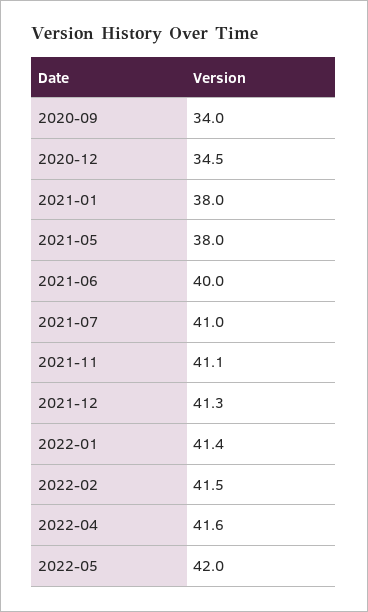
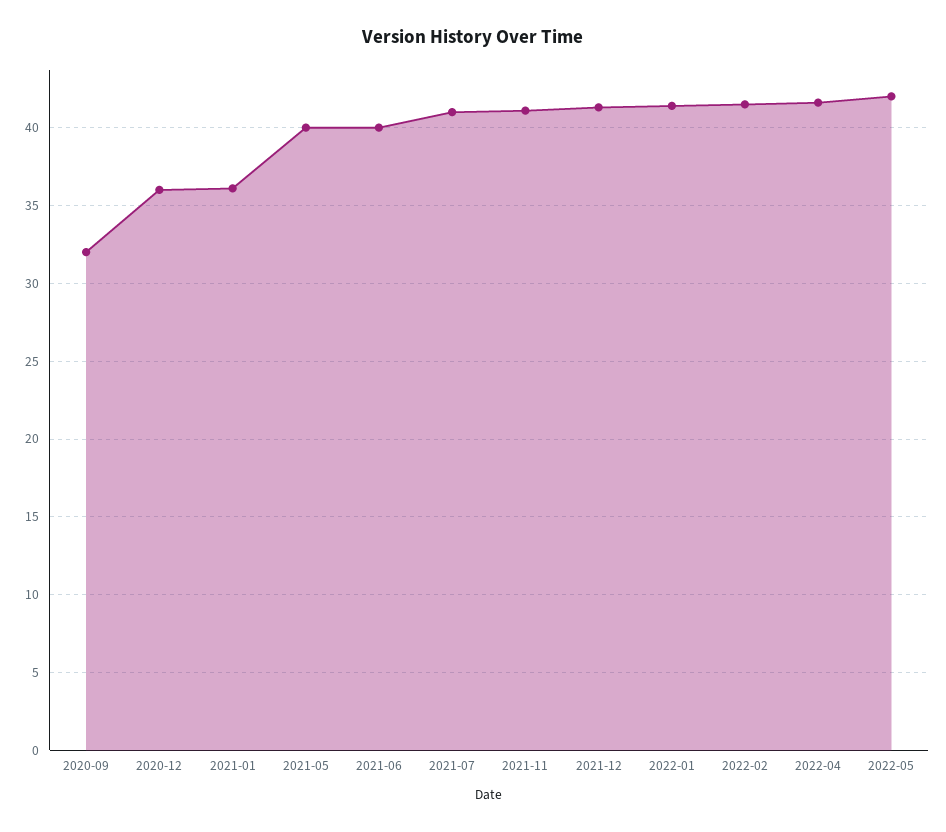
  {
-   "2020-09": 34,
+   "2020-09": 32,
-   "2020-12": 34.5,
+   "2020-12": 36,
-   "2021-01": 38,
+   "2021-01": 36,
-   "2021-05": 38,
+   "2021-05": 40,
    "2021-06": 40,
    "2021-07": 41,
    "2021-11": 41.1,
    "2021-12": 41.3,
    "2022-01": 41.4,
    "2022-02": 41.5,
    "2022-04": 41.6,
    "2022-05": 42
  }

